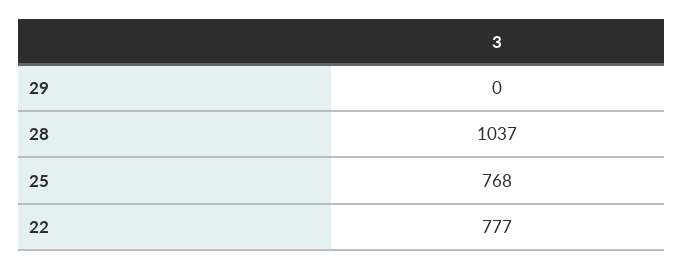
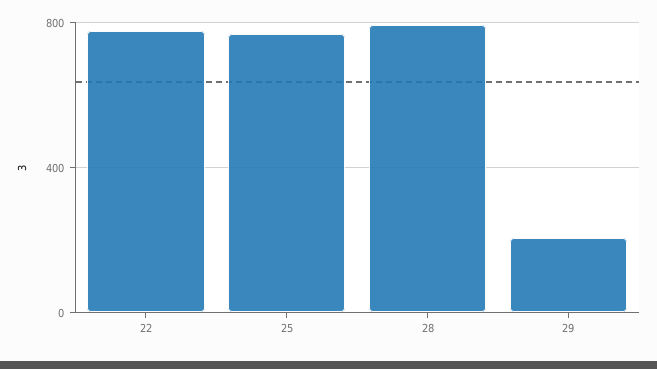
  {
-   "29": 0,
+   "29": 200,
-   "28": 1037,
+   "28": 800,
    "25": 768,
    "22": 777
  }

